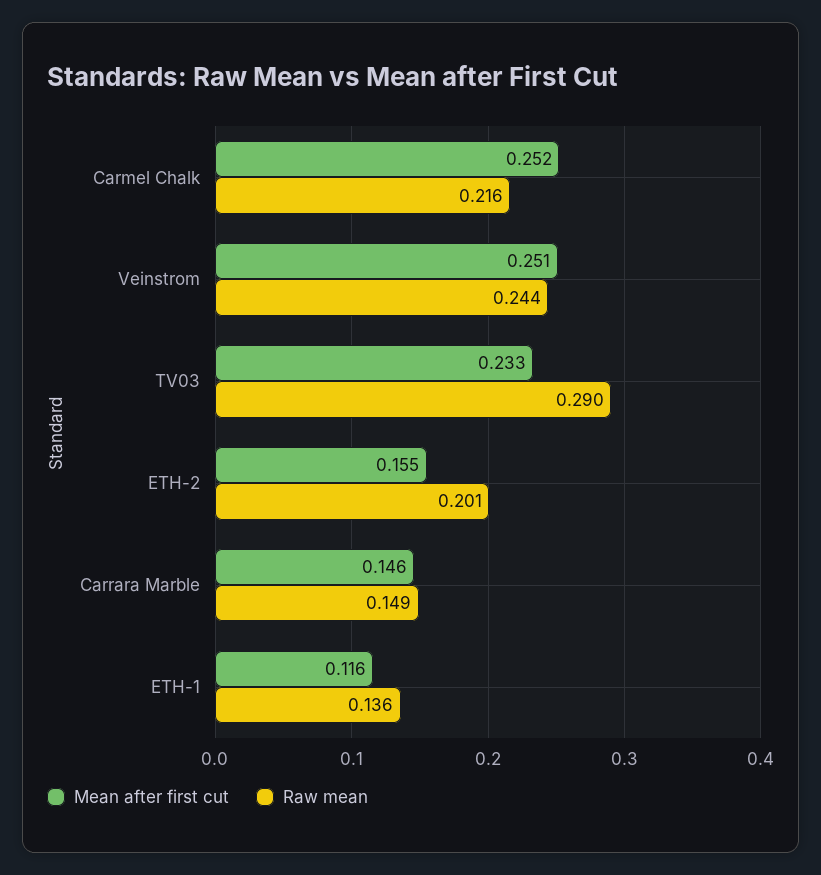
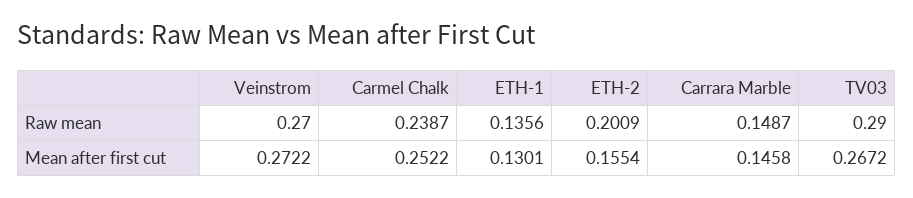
  {
    "Mean after first cut": {
      "Carmel Chalk": 0.2522,
-     "Veinstrom": 0.251,
+     "Veinstrom": 0.2722,
-     "TV03": 0.233,
+     "TV03": 0.2672,
      "ETH-2": 0.1554,
      "Carrara Marble": 0.1458,
-     "ETH-1": 0.116
+     "ETH-1": 0.1301
    },
    "Raw mean": {
-     "Carmel Chalk": 0.216,
+     "Carmel Chalk": 0.2387,
-     "Veinstrom": 0.244,
+     "Veinstrom": 0.27,
      "TV03": 0.29,
      "ETH-2": 0.2009,
      "Carrara Marble": 0.1487,
      "ETH-1": 0.1356
    }
  }

